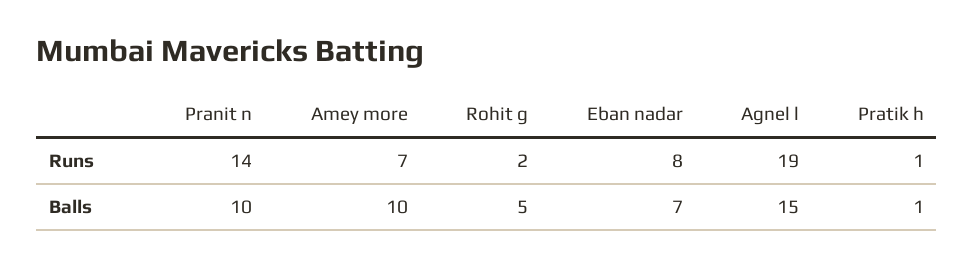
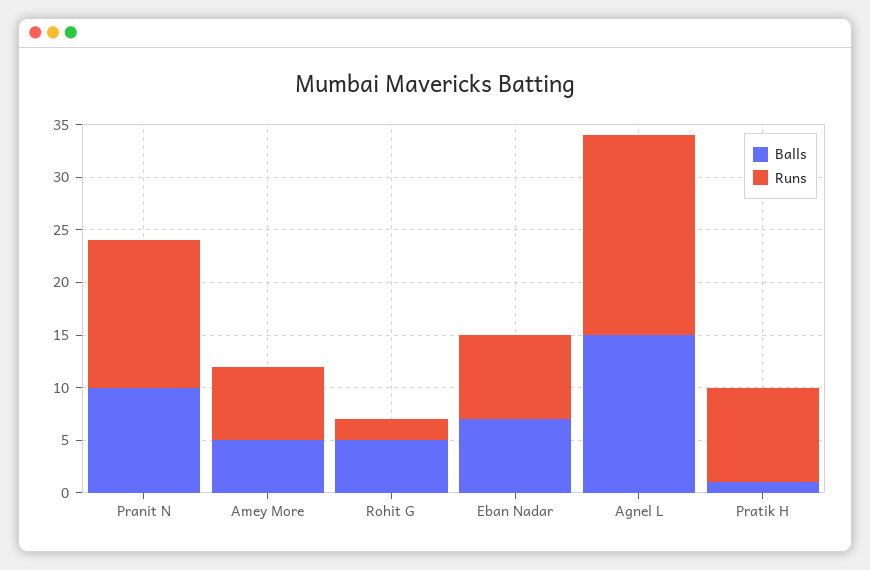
  {
    "Runs": {
      "Pranit n": 14,
      "Amey more": 7,
      "Rohit g": 2,
      "Eban nadar": 8,
      "Agnel l": 19,
-     "Pratik h": 1
+     "Pratik h": 9
    },
    "Balls": {
      "Pranit n": 10,
-     "Amey more": 10,
+     "Amey more": 5,
      "Rohit g": 5,
      "Eban nadar": 7,
      "Agnel l": 15,
      "Pratik h": 1
    }
  }

